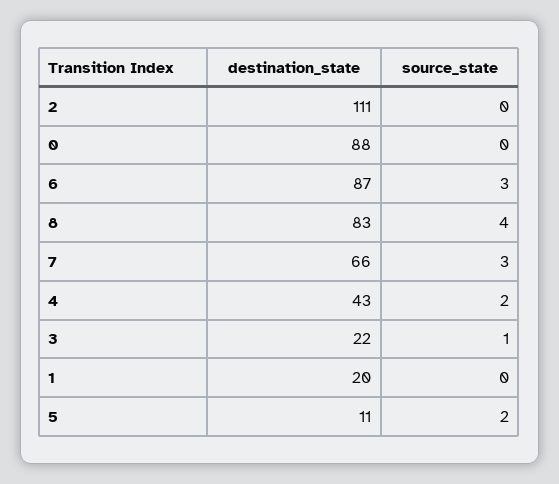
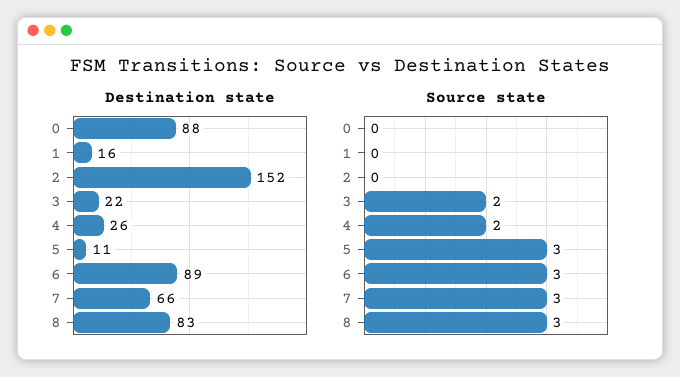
  {
    "destination_state": {
-     "2": 111,
+     "2": 152,
      "0": 88,
-     "6": 87,
+     "6": 89,
      "8": 83,
      "7": 66,
-     "4": 43,
+     "4": 26,
      "3": 22,
-     "1": 20,
+     "1": 16,
      "5": 11
    },
    "source_state": {
      "2": 0,
      "0": 0,
      "6": 3,
-     "8": 4,
+     "8": 3,
      "7": 3,
      "4": 2,
-     "3": 1,
+     "3": 2,
      "1": 0,
-     "5": 2
+     "5": 3
    }
  }

